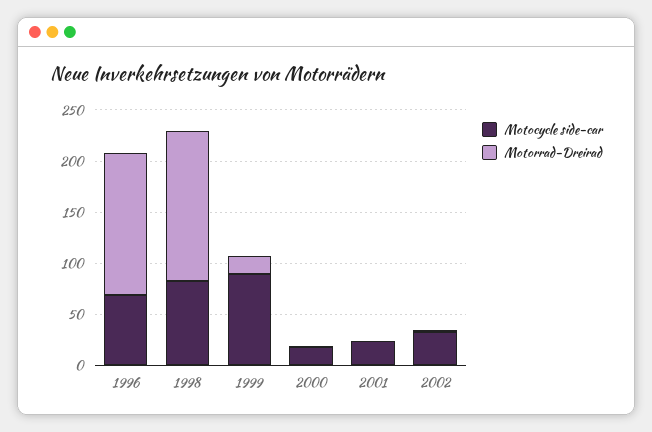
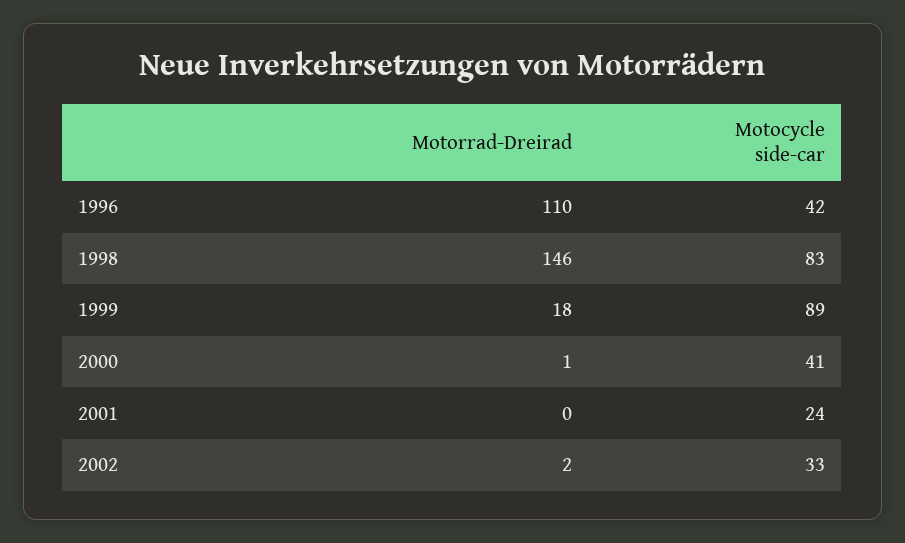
  {
    "Motocycle side-car": {
-     "1996": 70,
+     "1996": 42,
      "1998": 83,
      "1999": 89,
-     "2000": 20,
+     "2000": 41,
      "2001": 24,
      "2002": 33
    },
    "Motorrad-Dreirad": {
-     "1996": 140,
+     "1996": 110,
      "1998": 146,
      "1999": 18,
      "2000": 1,
      "2001": 0,
      "2002": 2
    }
  }

